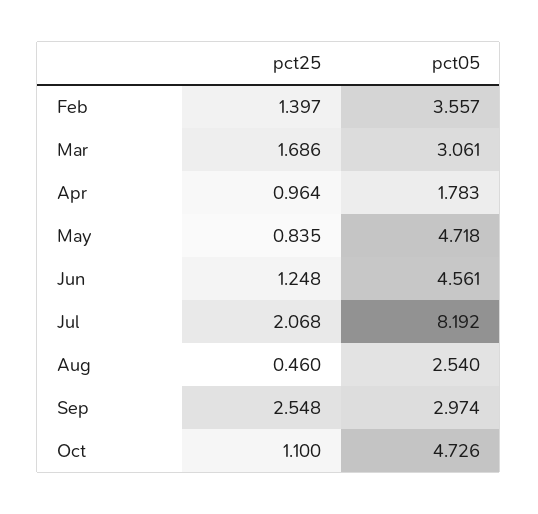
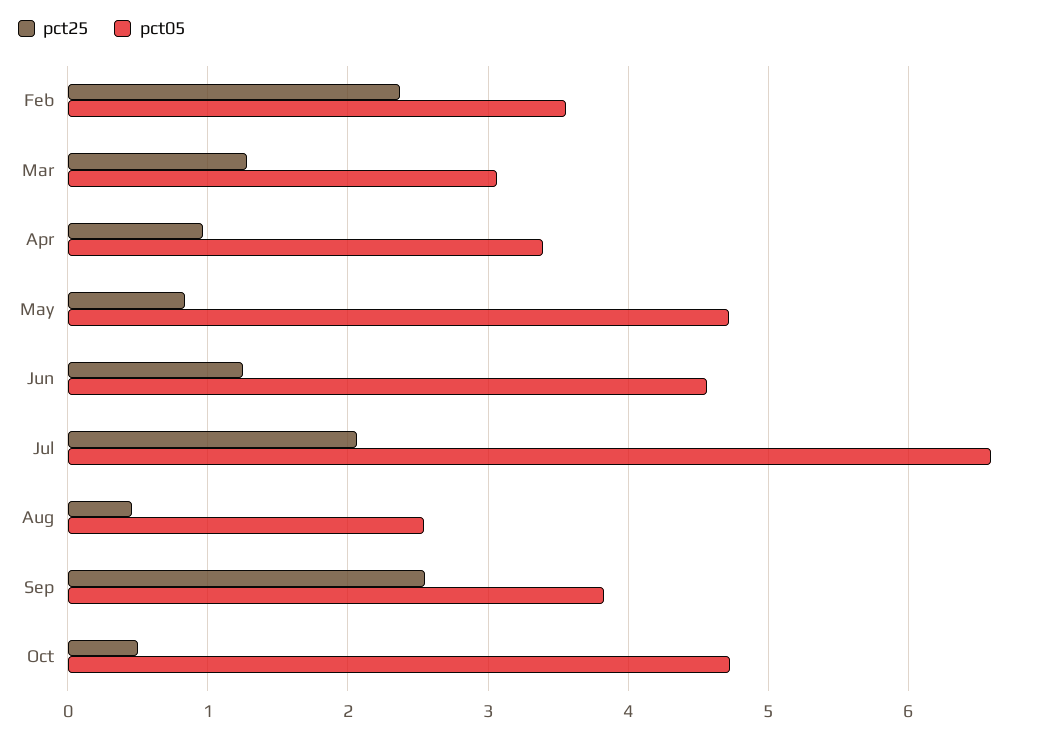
  {
    "pct25": {
-     "Feb": 1.397,
+     "Feb": 2.4,
-     "Mar": 1.686,
+     "Mar": 1.3,
      "Apr": 0.964,
      "May": 0.835,
      "Jun": 1.248,
      "Jul": 2.068,
      "Aug": 0.46,
      "Sep": 2.548,
-     "Oct": 1.1
+     "Oct": 0.5
    },
    "pct05": {
      "Feb": 3.557,
      "Mar": 3.061,
-     "Apr": 1.783,
+     "Apr": 3.4,
      "May": 4.718,
      "Jun": 4.561,
-     "Jul": 8.192,
+     "Jul": 6.6,
      "Aug": 2.54,
-     "Sep": 2.974,
+     "Sep": 3.8,
      "Oct": 4.726
    }
  }

